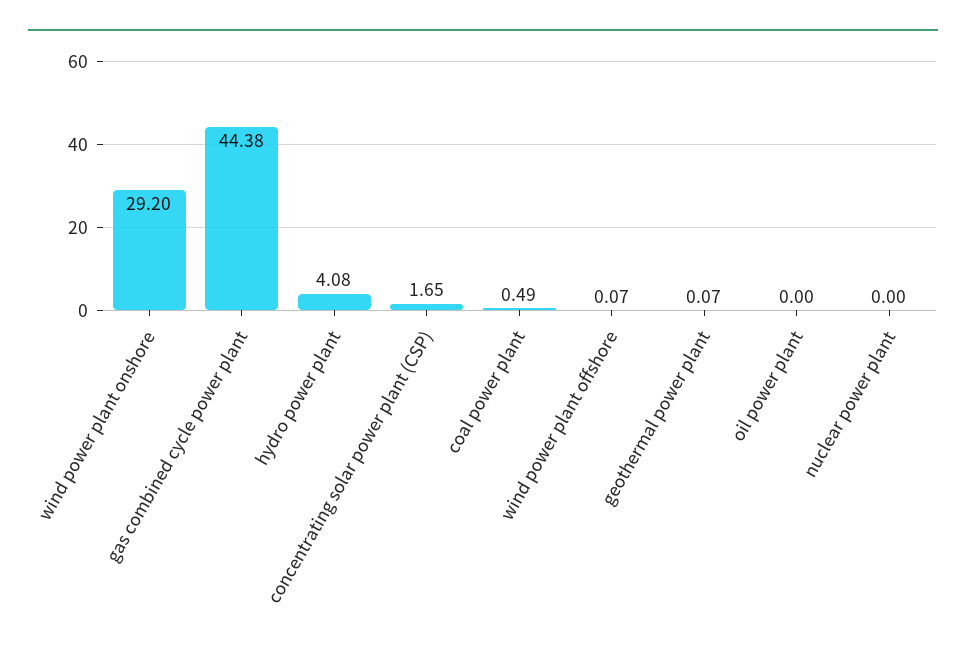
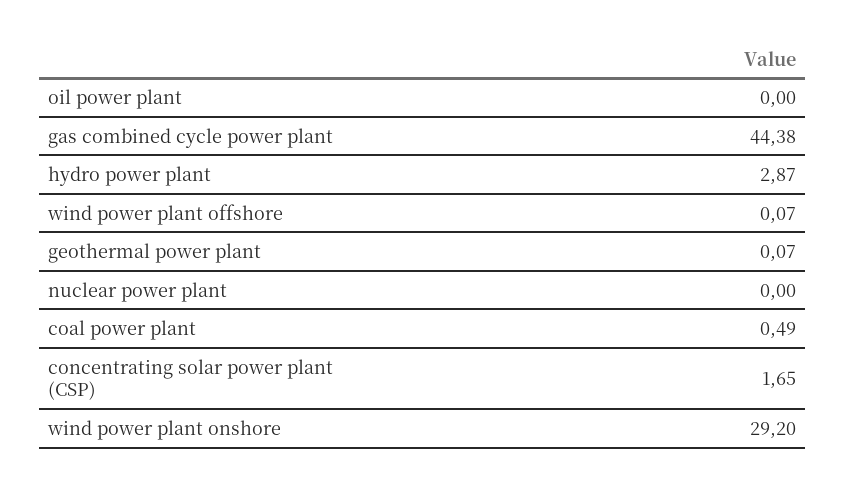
  {
    "wind power plant onshore": 29.2,
    "gas combined cycle power plant": 44.38,
-   "hydro power plant": 4.08,
+   "hydro power plant": 2.87,
    "concentrating solar power plant (CSP)": 1.65,
    "coal power plant": 0.49,
    "wind power plant offshore": 0.07,
    "geothermal power plant": 0.07,
    "oil power plant": 0,
    "nuclear power plant": 0
  }

